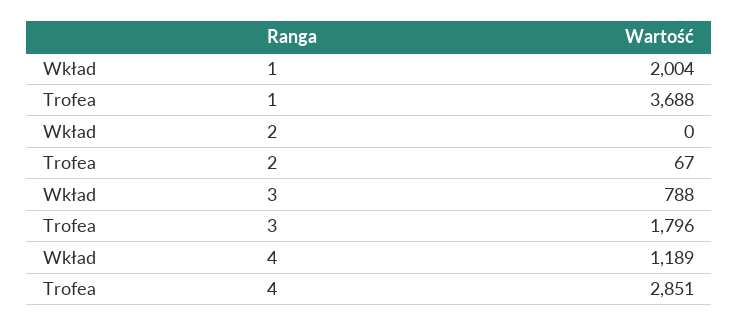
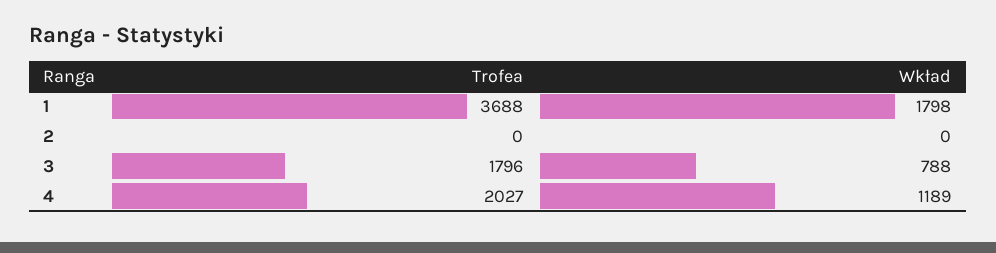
  {
    "Wkład": {
-     "1": 2004,
+     "1": 1798,
      "2": 0,
      "3": 788,
      "4": 1189
    },
    "Trofea": {
      "1": 3688,
-     "2": 67,
+     "2": 0,
      "3": 1796,
-     "4": 2851
+     "4": 2027
    }
  }

